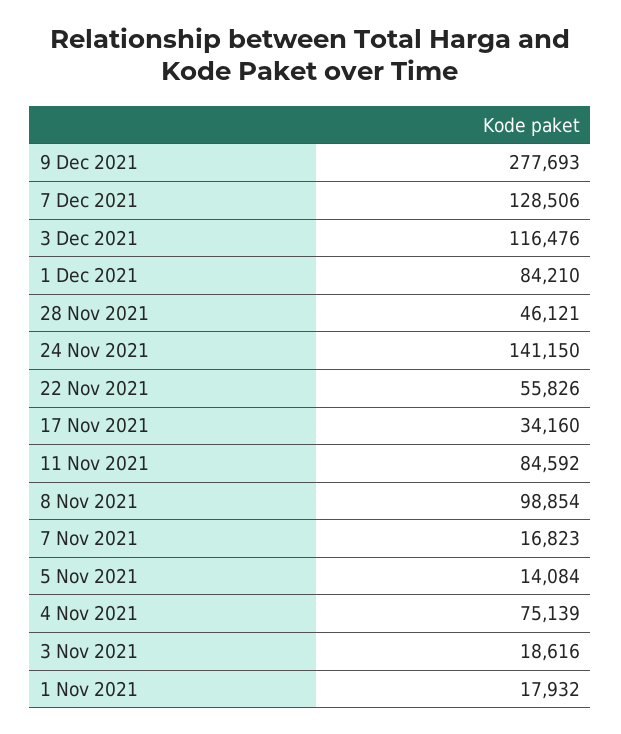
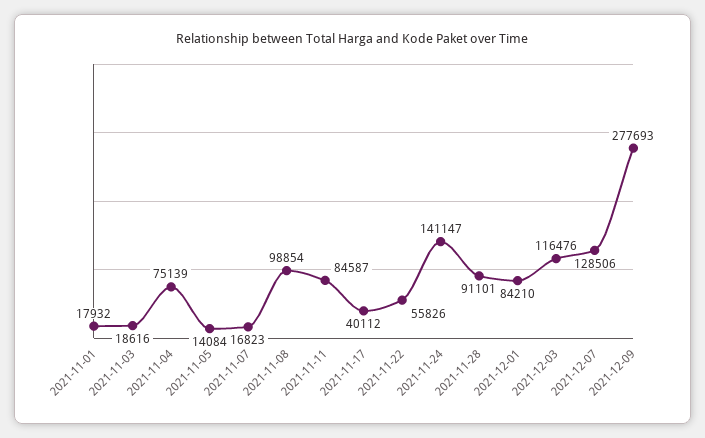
  {
    "9 Dec 2021": 277693,
    "7 Dec 2021": 128506,
    "3 Dec 2021": 116476,
    "1 Dec 2021": 84210,
-   "28 Nov 2021": 46121,
+   "28 Nov 2021": 91101,
-   "24 Nov 2021": 141150,
+   "24 Nov 2021": 141147,
    "22 Nov 2021": 55826,
-   "17 Nov 2021": 34160,
+   "17 Nov 2021": 40112,
-   "11 Nov 2021": 84592,
+   "11 Nov 2021": 84587,
    "8 Nov 2021": 98854,
    "7 Nov 2021": 16823,
    "5 Nov 2021": 14084,
    "4 Nov 2021": 75139,
    "3 Nov 2021": 18616,
    "1 Nov 2021": 17932
  }

